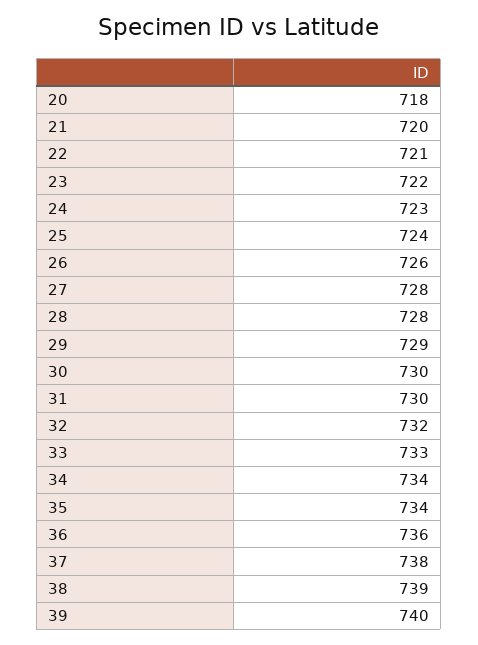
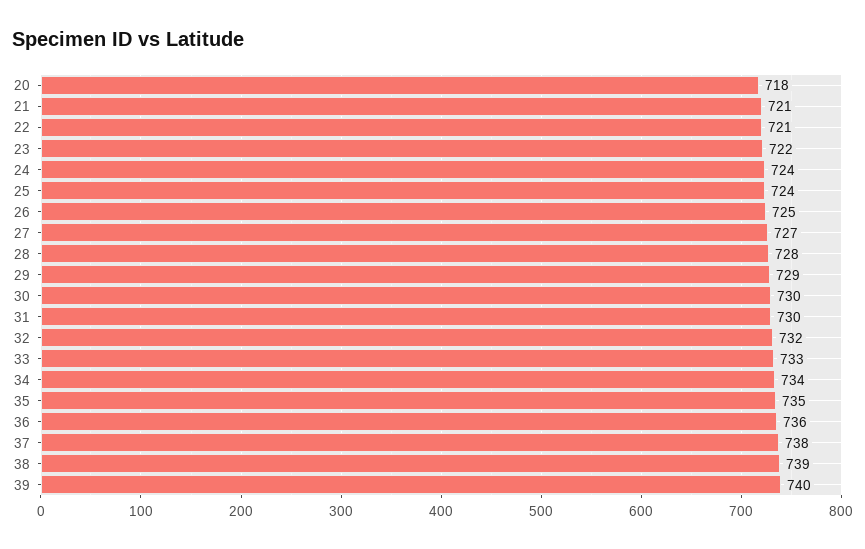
  {
    "20": 718,
-   "21": 720,
+   "21": 721,
    "22": 721,
    "23": 722,
-   "24": 723,
+   "24": 724,
    "25": 724,
-   "26": 726,
+   "26": 725,
-   "27": 728,
+   "27": 727,
    "28": 728,
    "29": 729,
    "30": 730,
    "31": 730,
    "32": 732,
    "33": 733,
    "34": 734,
-   "35": 734,
+   "35": 735,
    "36": 736,
    "37": 738,
    "38": 739,
    "39": 740
  }

